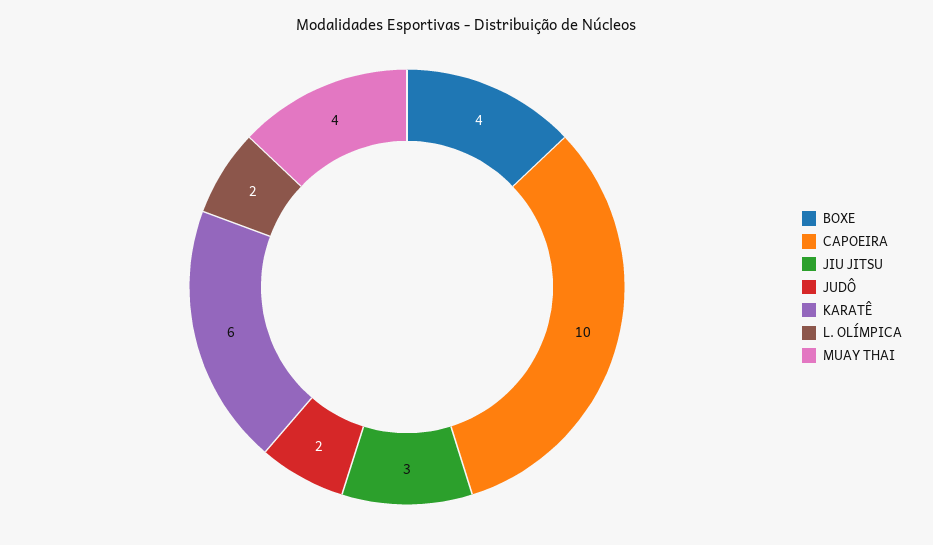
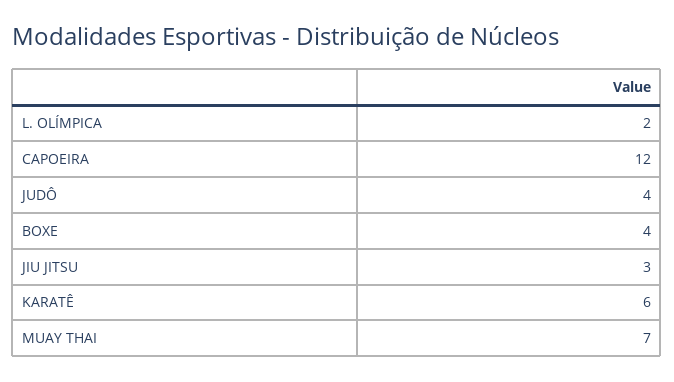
  {
    "BOXE": 4,
-   "CAPOEIRA": 10,
+   "CAPOEIRA": 12,
    "JIU JITSU": 3,
-   "JUDÔ": 2,
+   "JUDÔ": 4,
    "KARATÊ": 6,
    "L. OLÍMPICA": 2,
-   "MUAY THAI": 4
+   "MUAY THAI": 7
  }

